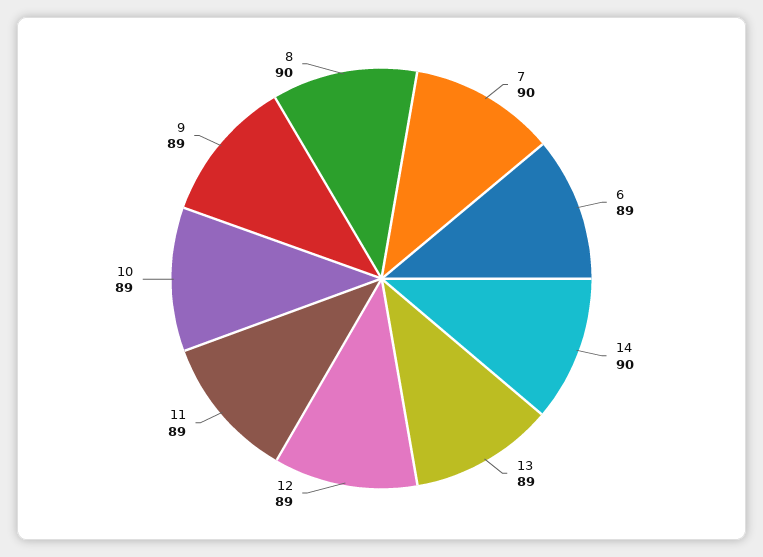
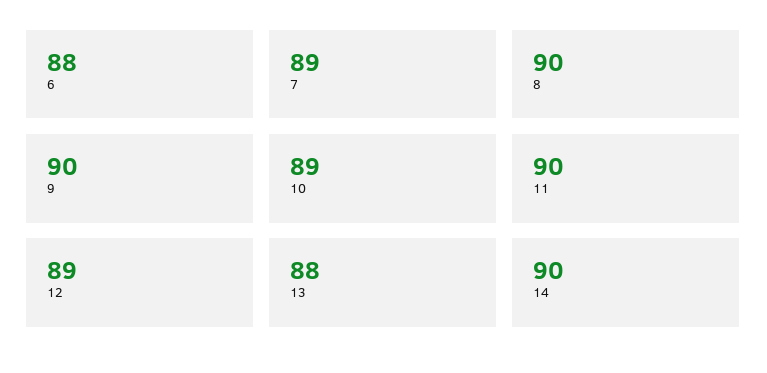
  {
-   "7": 90,
+   "7": 89,
-   "6": 89,
+   "6": 88,
    "14": 90,
-   "13": 89,
+   "13": 88,
    "12": 89,
-   "11": 89,
+   "11": 90,
    "10": 89,
-   "9": 89,
+   "9": 90,
    "8": 90
  }

